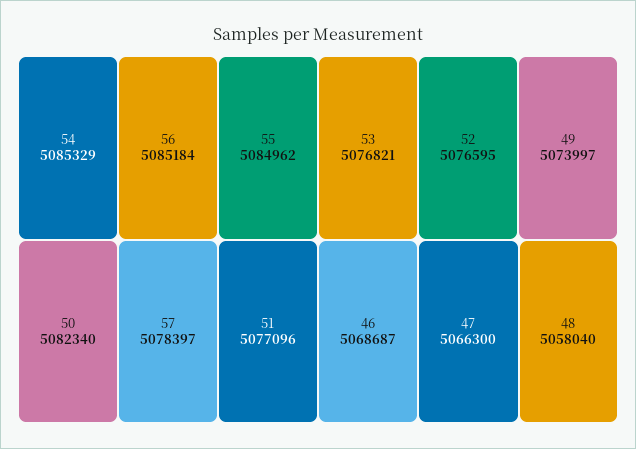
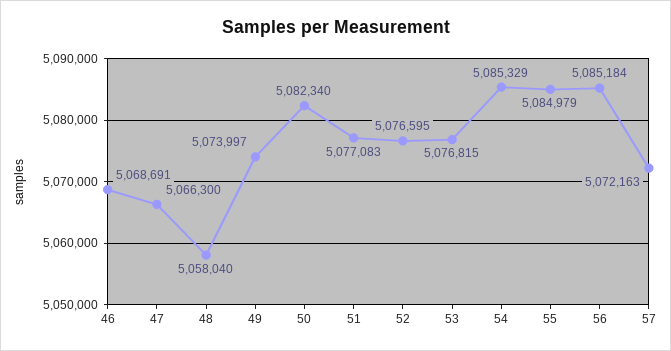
  {
    "54": 5085329,
    "56": 5085184,
-   "55": 5084962,
+   "55": 5084979,
    "50": 5082340,
-   "57": 5078397,
+   "57": 5072163,
-   "51": 5077096,
+   "51": 5077083,
-   "53": 5076821,
+   "53": 5076815,
    "52": 5076595,
    "49": 5073997,
-   "46": 5068687,
+   "46": 5068691,
    "47": 5066300,
    "48": 5058040
  }

